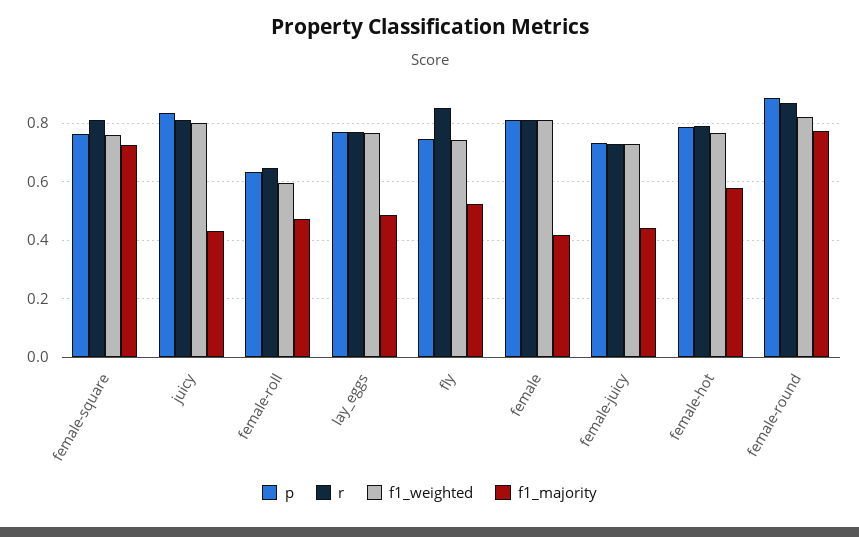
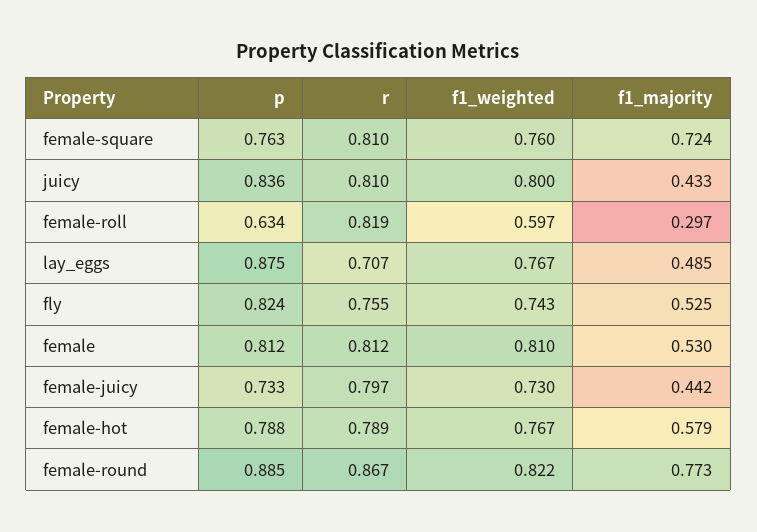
  {
    "p": {
      "female-square": 0.763,
      "juicy": 0.836,
      "female-roll": 0.634,
-     "lay_eggs": 0.775,
+     "lay_eggs": 0.875,
-     "fly": 0.75,
+     "fly": 0.824,
      "female": 0.812,
      "female-juicy": 0.733,
      "female-hot": 0.788,
      "female-round": 0.885
    },
    "r": {
      "female-square": 0.81,
      "juicy": 0.81,
-     "female-roll": 0.65,
+     "female-roll": 0.819,
-     "lay_eggs": 0.775,
+     "lay_eggs": 0.707,
-     "fly": 0.85,
+     "fly": 0.755,
      "female": 0.812,
-     "female-juicy": 0.725,
+     "female-juicy": 0.797,
      "female-hot": 0.789,
      "female-round": 0.867
    },
    "f1_weighted": {
      "female-square": 0.76,
      "juicy": 0.8,
      "female-roll": 0.597,
      "lay_eggs": 0.767,
      "fly": 0.743,
      "female": 0.81,
      "female-juicy": 0.73,
      "female-hot": 0.767,
      "female-round": 0.822
    },
    "f1_majority": {
      "female-square": 0.724,
      "juicy": 0.433,
-     "female-roll": 0.475,
+     "female-roll": 0.297,
      "lay_eggs": 0.485,
      "fly": 0.525,
-     "female": 0.425,
+     "female": 0.53,
      "female-juicy": 0.442,
      "female-hot": 0.579,
      "female-round": 0.773
    }
  }

